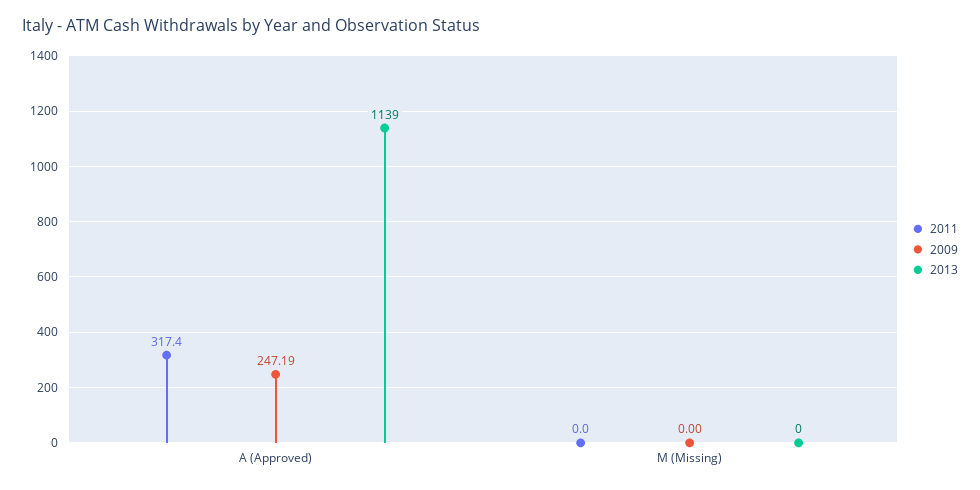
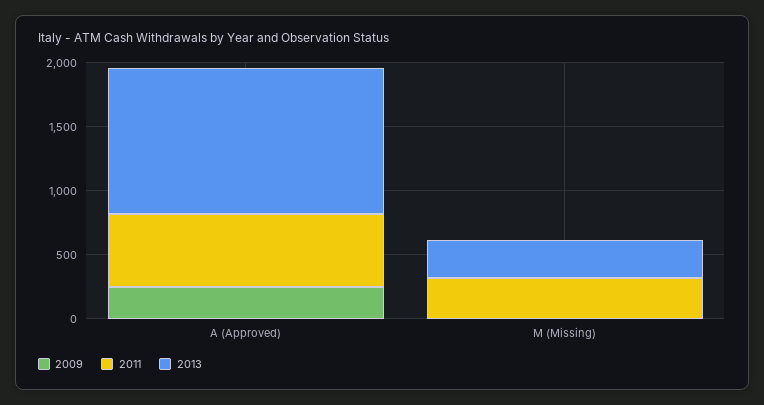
  {
    "2011": {
-     "A (Approved)": 317.4,
+     "A (Approved)": 600,
-     "M (Missing)": 0
+     "M (Missing)": 300
    },
    "2009": {
      "A (Approved)": 247.19,
      "M (Missing)": 0
    },
    "2013": {
      "A (Approved)": 1139,
-     "M (Missing)": 0
+     "M (Missing)": 300
    }
  }

